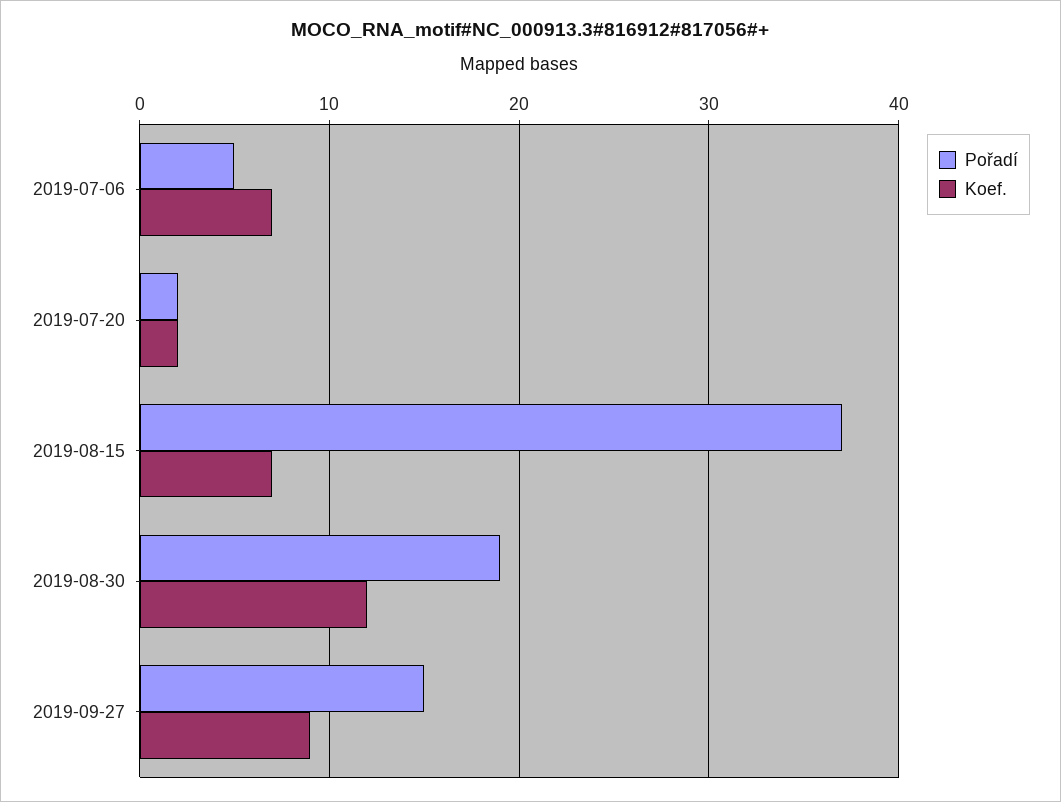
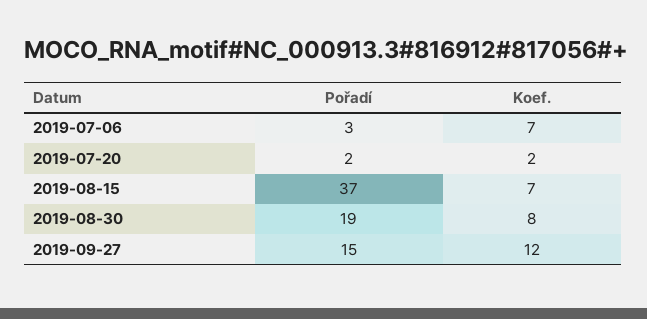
  {
    "Pořadí": {
-     "2019-07-06": 5,
+     "2019-07-06": 3,
      "2019-07-20": 2,
      "2019-08-15": 37,
      "2019-08-30": 19,
      "2019-09-27": 15
    },
    "Koef.": {
      "2019-07-06": 7,
      "2019-07-20": 2,
      "2019-08-15": 7,
-     "2019-08-30": 12,
+     "2019-08-30": 8,
-     "2019-09-27": 9
+     "2019-09-27": 12
    }
  }

